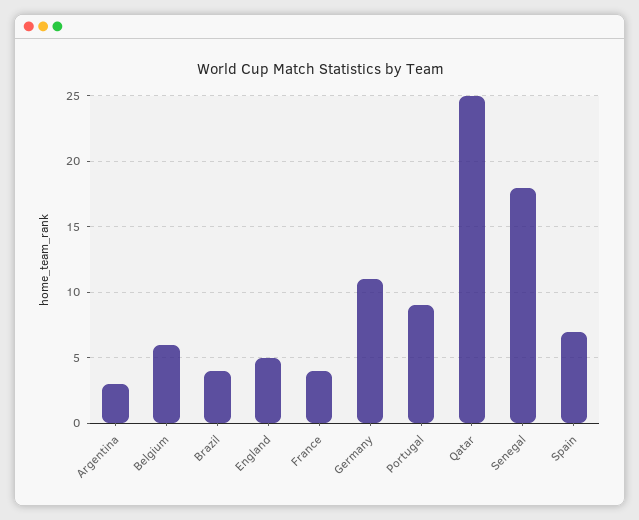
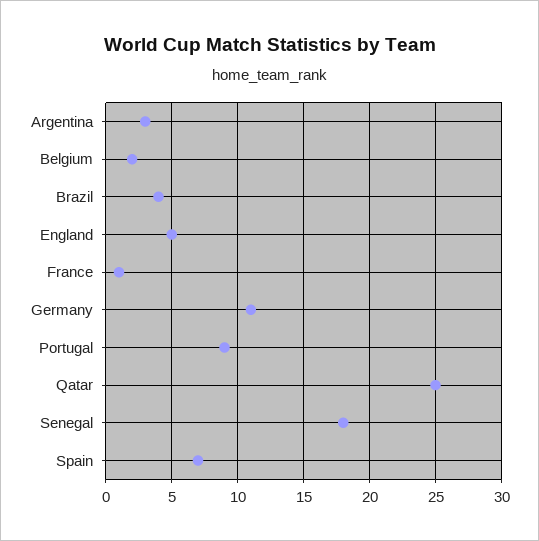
  {
    "Argentina": 3,
-   "Belgium": 6,
+   "Belgium": 2,
    "Brazil": 4,
    "England": 5,
-   "France": 4,
+   "France": 1,
    "Germany": 11,
    "Portugal": 9,
    "Qatar": 25,
    "Senegal": 18,
    "Spain": 7
  }

